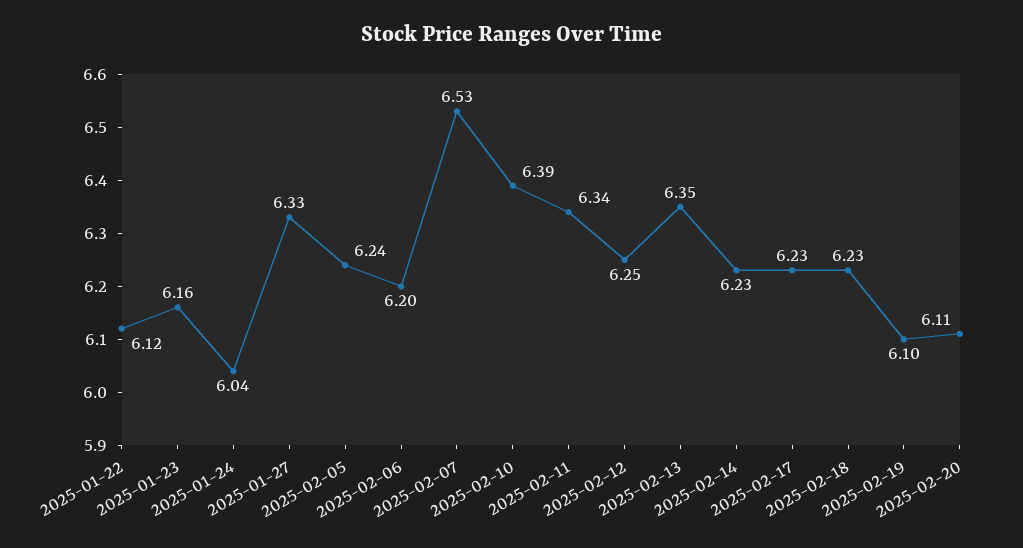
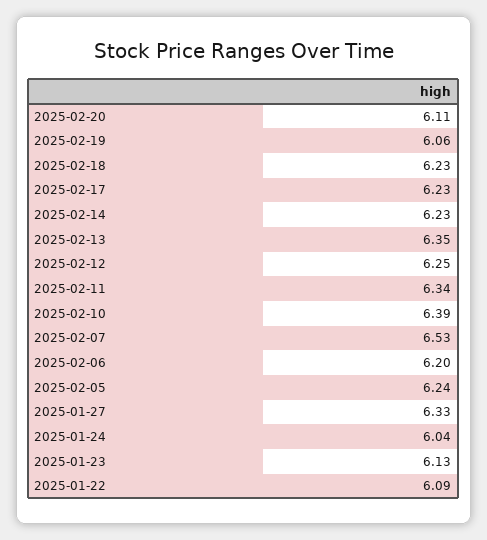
  {
-   "2025-01-22": 6.12,
+   "2025-01-22": 6.09,
-   "2025-01-23": 6.16,
+   "2025-01-23": 6.13,
    "2025-01-24": 6.04,
    "2025-01-27": 6.33,
    "2025-02-05": 6.24,
    "2025-02-06": 6.2,
    "2025-02-07": 6.53,
    "2025-02-10": 6.39,
    "2025-02-11": 6.34,
    "2025-02-12": 6.25,
    "2025-02-13": 6.35,
    "2025-02-14": 6.23,
    "2025-02-17": 6.23,
    "2025-02-18": 6.23,
-   "2025-02-19": 6.1,
+   "2025-02-19": 6.06,
    "2025-02-20": 6.11
  }

